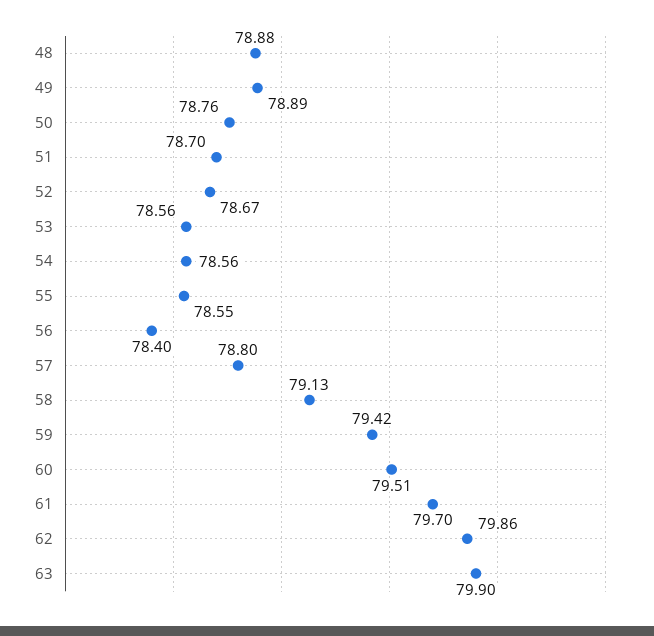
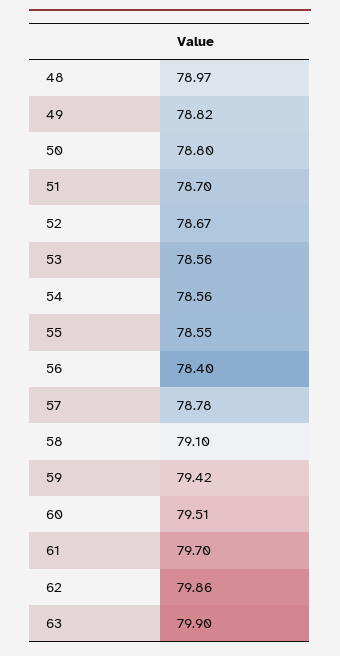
  {
-   "48": 78.88,
+   "48": 78.97,
-   "49": 78.89,
+   "49": 78.82,
-   "50": 78.76,
+   "50": 78.8,
    "51": 78.7,
    "52": 78.67,
    "53": 78.56,
    "54": 78.56,
    "55": 78.55,
    "56": 78.4,
-   "57": 78.8,
+   "57": 78.78,
-   "58": 79.13,
+   "58": 79.1,
    "59": 79.42,
    "60": 79.51,
    "61": 79.7,
    "62": 79.86,
    "63": 79.9
  }

